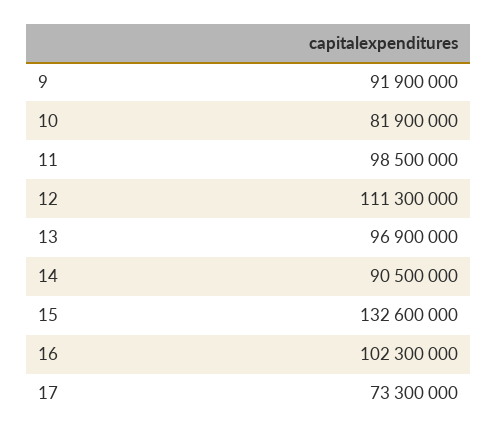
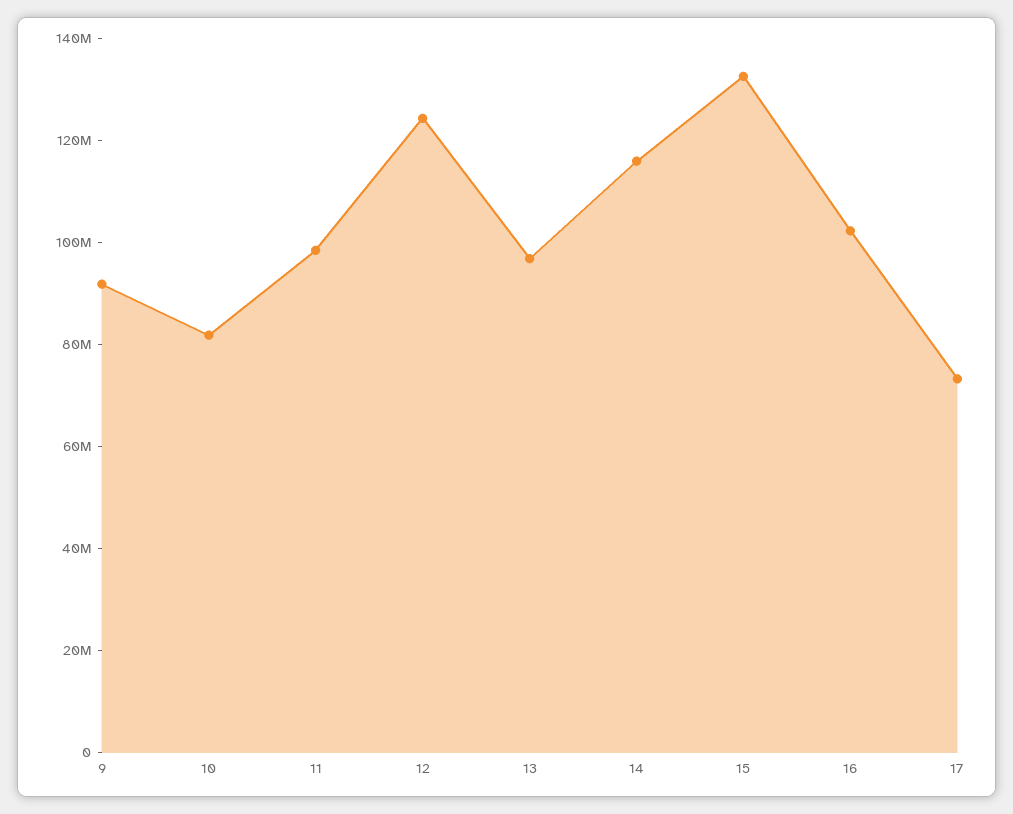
  {
    "9": 91900000,
    "10": 81900000,
    "11": 98500000,
-   "12": 111300000,
+   "12": 125000000,
    "13": 96900000,
-   "14": 90500000,
+   "14": 115000000,
    "15": 132600000,
    "16": 102300000,
    "17": 73300000
  }

